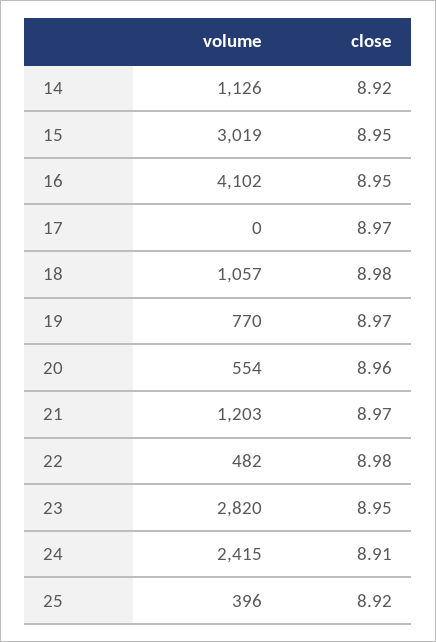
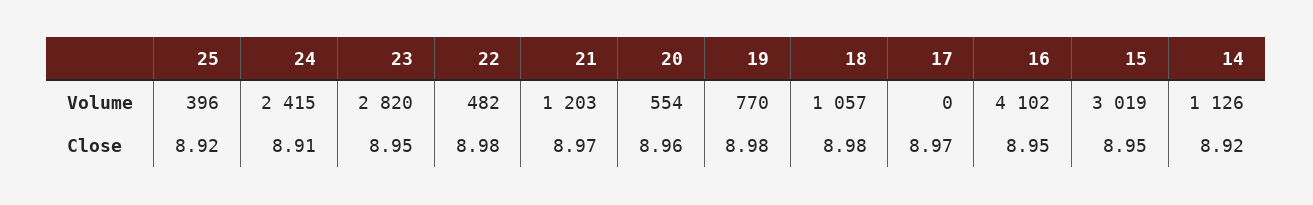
  {
    "volume": {
      "14": 1126,
      "15": 3019,
      "16": 4102,
      "17": 0,
      "18": 1057,
      "19": 770,
      "20": 554,
      "21": 1203,
      "22": 482,
      "23": 2820,
      "24": 2415,
      "25": 396
    },
    "close": {
      "14": 8.92,
      "15": 8.95,
      "16": 8.95,
      "17": 8.97,
      "18": 8.98,
-     "19": 8.97,
+     "19": 8.98,
      "20": 8.96,
      "21": 8.97,
      "22": 8.98,
      "23": 8.95,
      "24": 8.91,
      "25": 8.92
    }
  }

